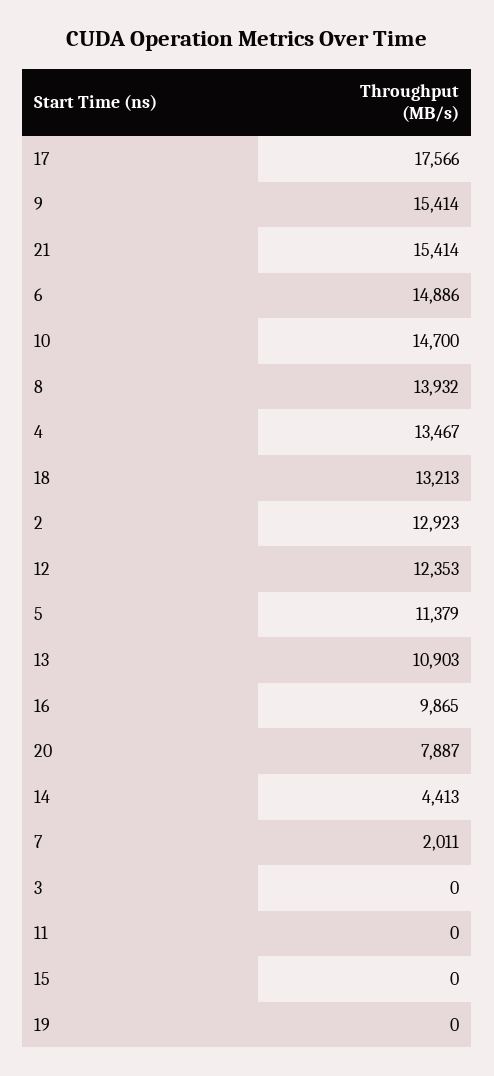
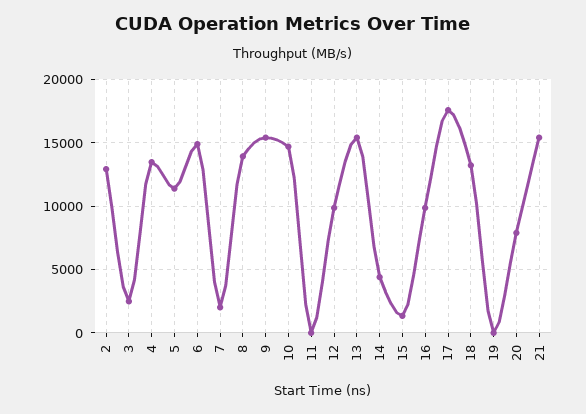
  {
    "17": 17566,
    "9": 15414,
    "21": 15414,
    "6": 14886,
    "10": 14700,
    "8": 13932,
    "4": 13467,
    "18": 13213,
    "2": 12923,
-   "12": 12353,
+   "12": 10000,
    "5": 11379,
-   "13": 10903,
+   "13": 15500,
    "16": 9865,
    "20": 7887,
    "14": 4413,
    "7": 2011,
-   "3": 0,
+   "3": 2500,
    "11": 0,
-   "15": 0,
+   "15": 1500,
    "19": 0
  }

